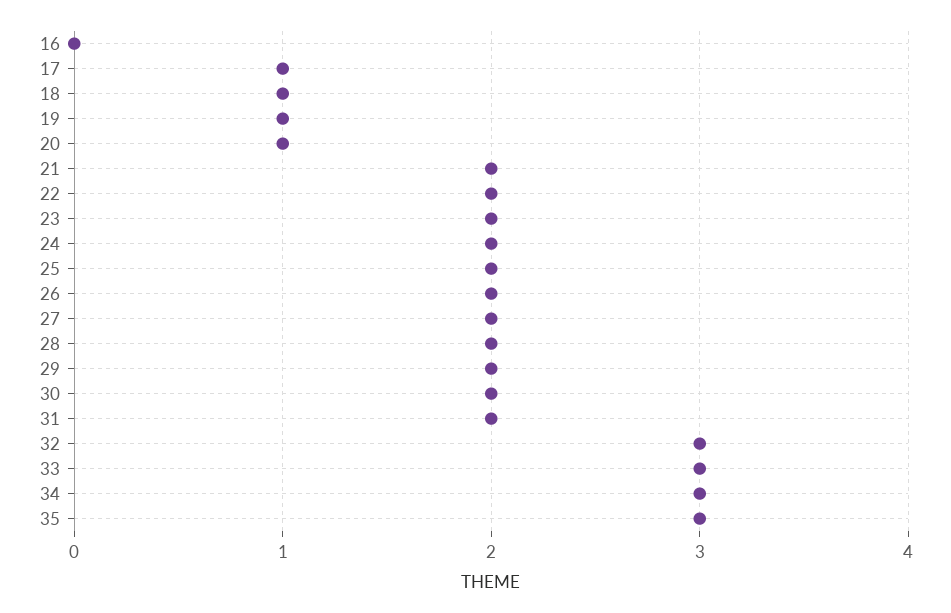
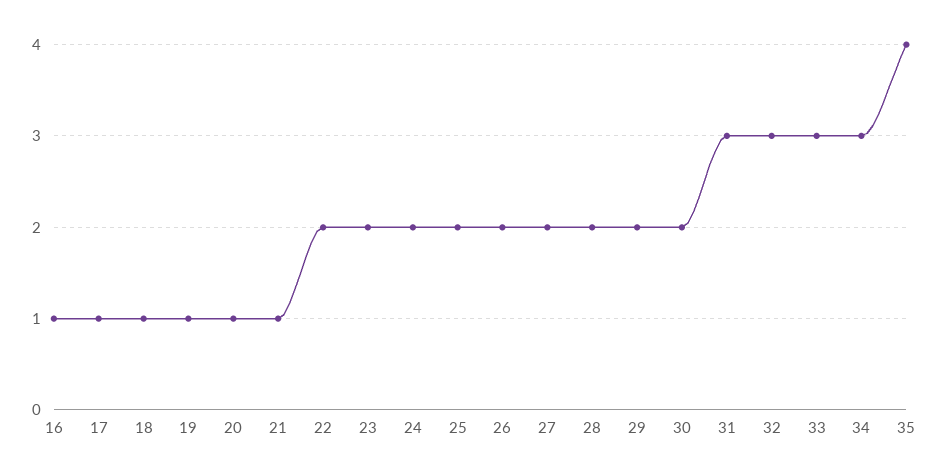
  {
-   "16": 0,
+   "16": 1,
    "17": 1,
    "18": 1,
    "19": 1,
    "20": 1,
-   "21": 2,
+   "21": 1,
    "22": 2,
    "23": 2,
    "24": 2,
    "25": 2,
    "26": 2,
    "27": 2,
    "28": 2,
    "29": 2,
    "30": 2,
-   "31": 2,
+   "31": 3,
    "32": 3,
    "33": 3,
    "34": 3,
-   "35": 3
+   "35": 4
  }

